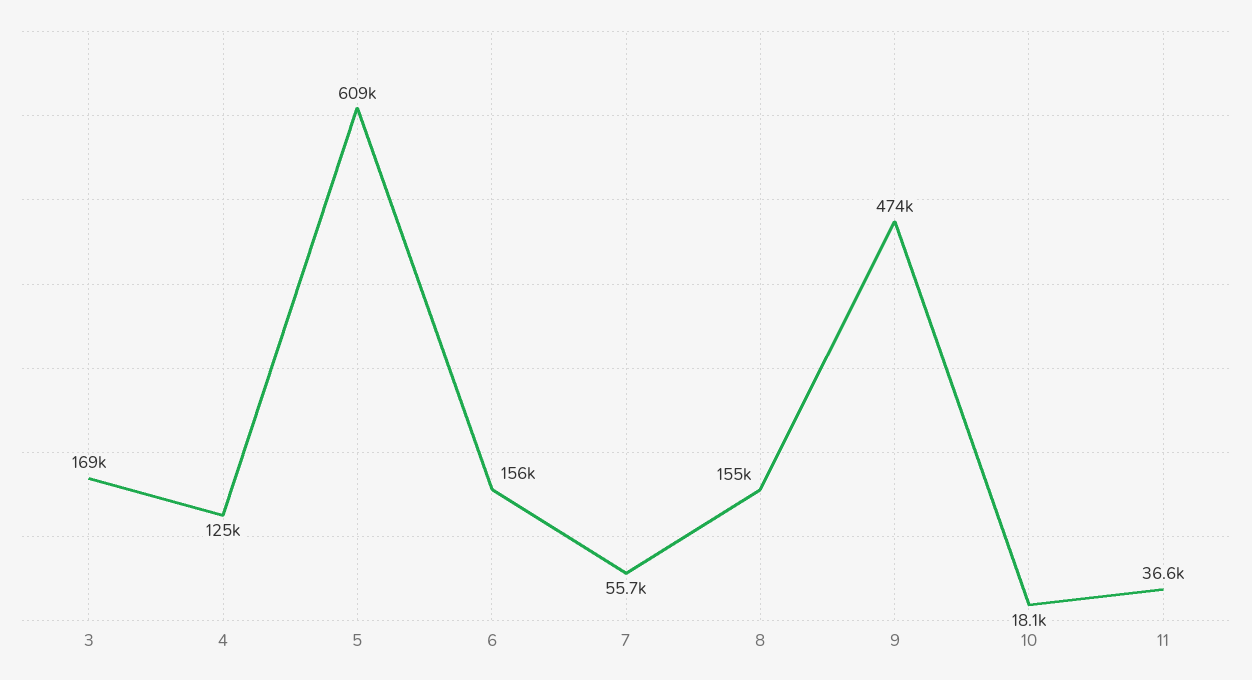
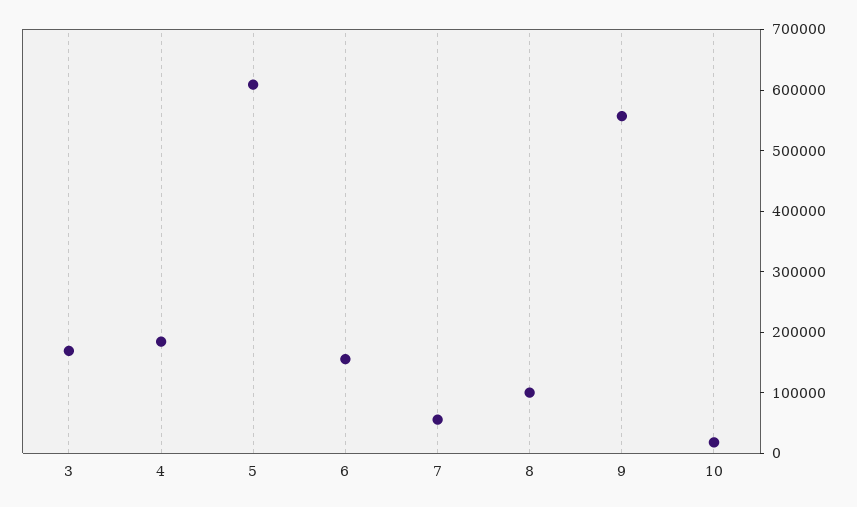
  {
    "3": 169000,
-   "4": 125000,
+   "4": 180000,
    "5": 609000,
    "6": 156000,
    "7": 55700,
-   "8": 155000,
+   "8": 100000,
-   "9": 474000,
+   "9": 560000,
-   "10": 18100,
+   "10": 18100
-   "11": 36600
  }

